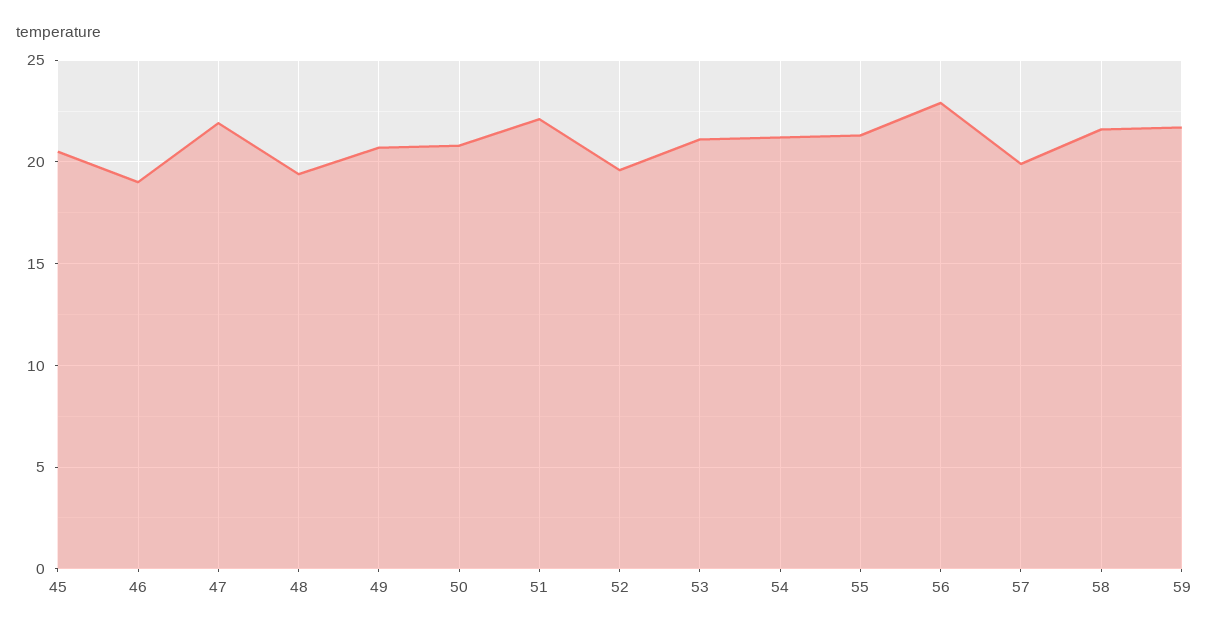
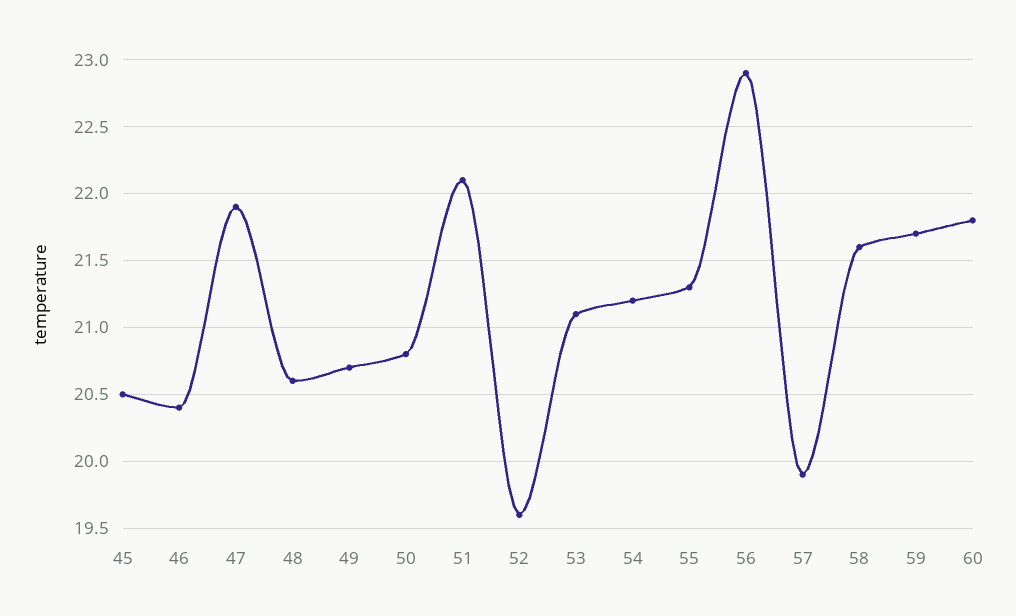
  {
    "45": 20.5,
-   "46": 19,
+   "46": 20.4,
    "47": 21.9,
-   "48": 19.5,
+   "48": 20.6,
    "49": 20.7,
    "50": 20.8,
    "51": 22.1,
    "52": 19.6,
    "53": 21.1,
    "54": 21.2,
    "55": 21.3,
    "56": 22.9,
    "57": 19.9,
    "58": 21.6,
-   "59": 21.7
+   "59": 21.7,
+   "60": 21.8
  }

